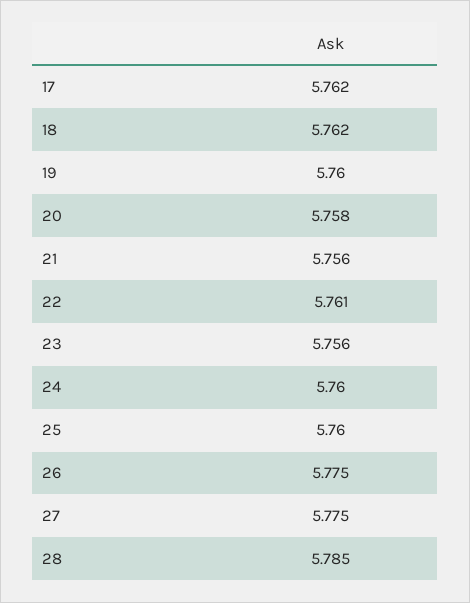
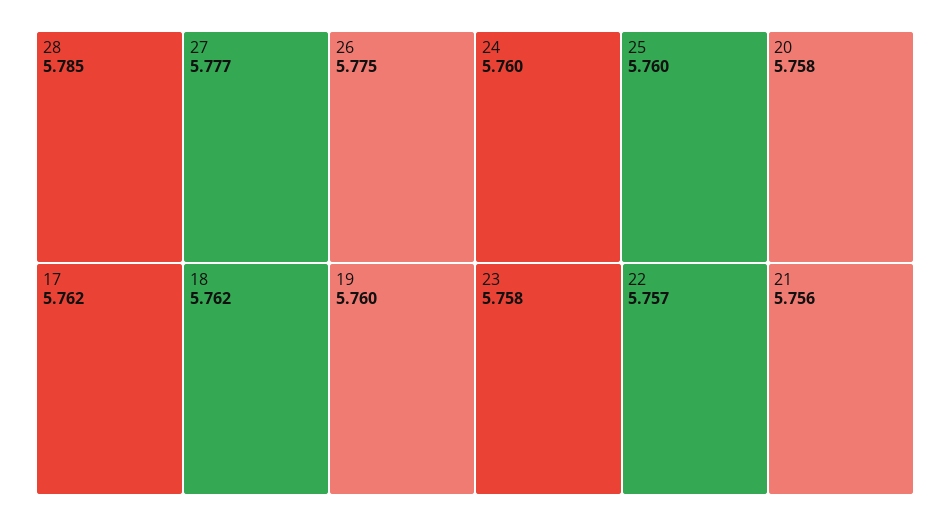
  {
    "17": 5.762,
    "18": 5.762,
    "19": 5.76,
    "20": 5.758,
    "21": 5.756,
-   "22": 5.761,
+   "22": 5.757,
-   "23": 5.756,
+   "23": 5.758,
    "24": 5.76,
    "25": 5.76,
    "26": 5.775,
-   "27": 5.775,
+   "27": 5.777,
    "28": 5.785
  }

